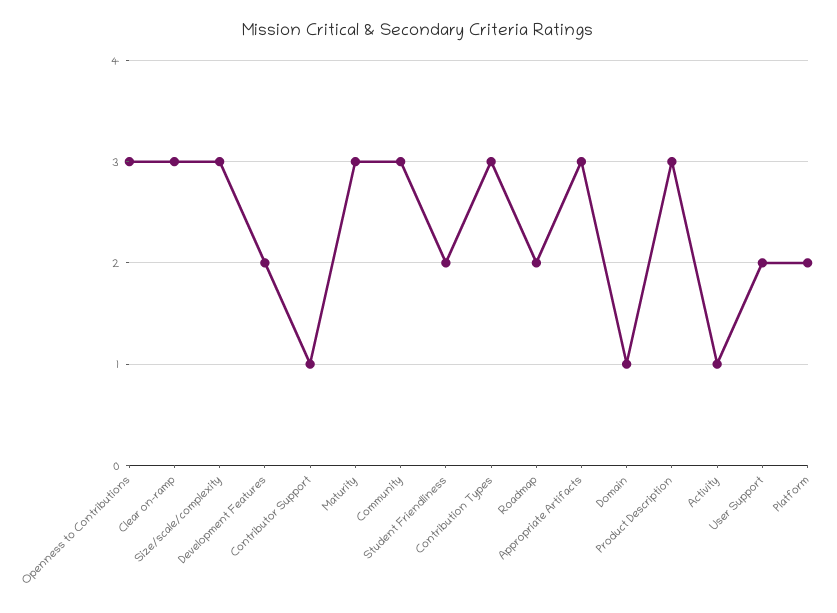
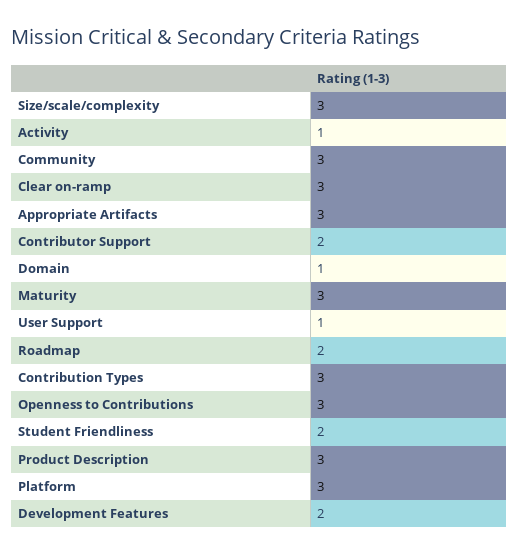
  {
    "Openness to Contributions": 3,
    "Clear on-ramp": 3,
    "Size/scale/complexity": 3,
    "Development Features": 2,
-   "Contributor Support": 1,
+   "Contributor Support": 2,
    "Maturity": 3,
    "Community": 3,
    "Student Friendliness": 2,
    "Contribution Types": 3,
    "Roadmap": 2,
    "Appropriate Artifacts": 3,
    "Domain": 1,
    "Product Description": 3,
    "Activity": 1,
-   "User Support": 2,
+   "User Support": 1,
-   "Platform": 2
+   "Platform": 3
  }

